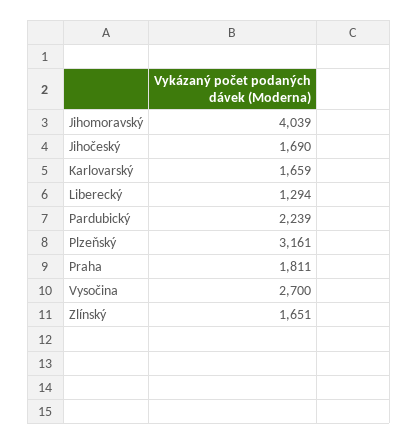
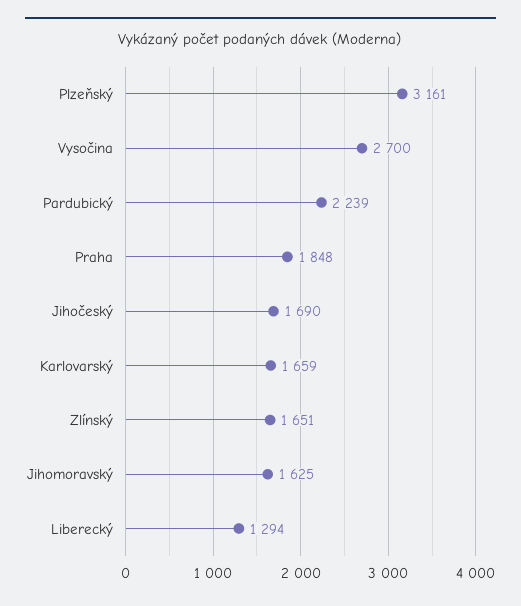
  {
-   "Jihomoravský": 4039,
+   "Jihomoravský": 1625,
    "Jihočeský": 1690,
    "Karlovarský": 1659,
    "Liberecký": 1294,
    "Pardubický": 2239,
    "Plzeňský": 3161,
-   "Praha": 1811,
+   "Praha": 1848,
    "Vysočina": 2700,
    "Zlínský": 1651
  }

